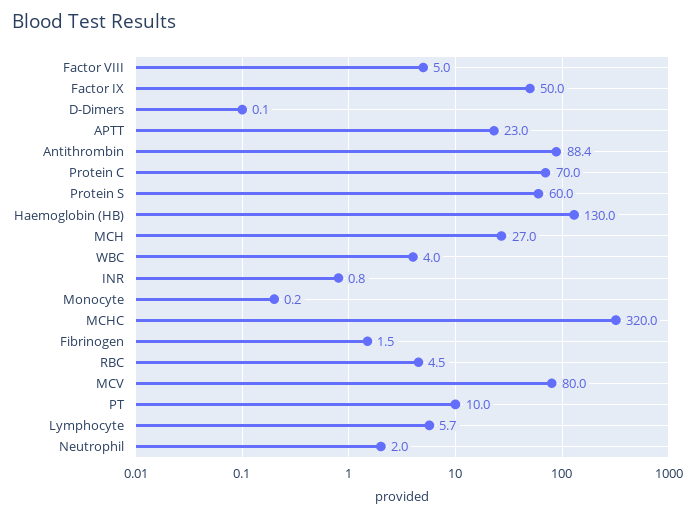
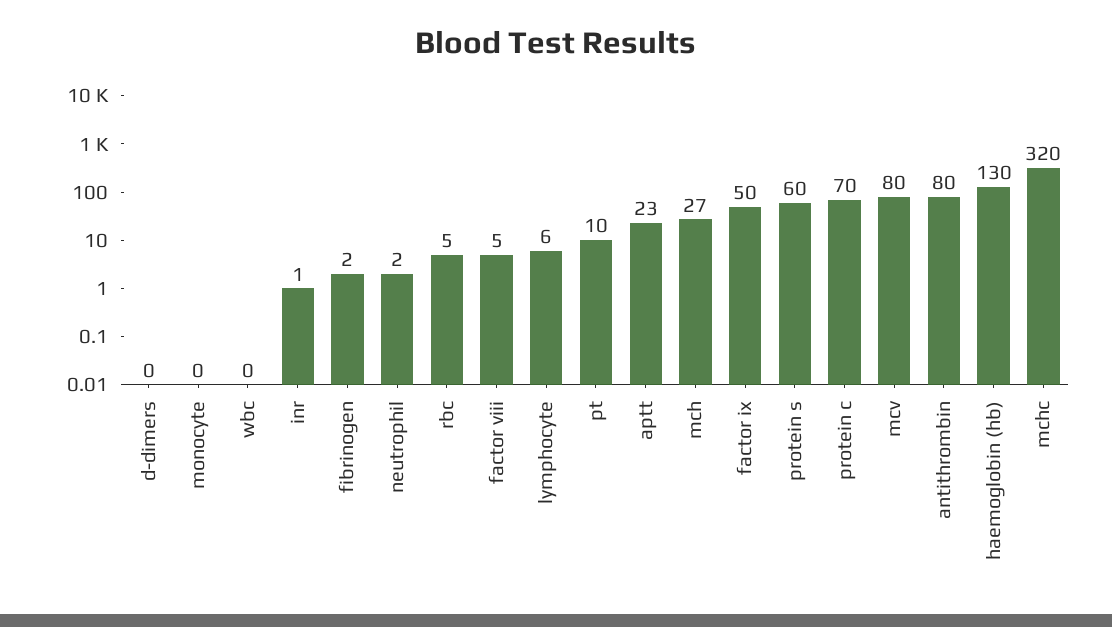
  {
    "Factor VIII": 5,
    "Factor IX": 50,
    "D-Dimers": 0.1,
    "APTT": 23,
-   "Antithrombin": 88.4,
+   "Antithrombin": 80,
    "Protein C": 70,
    "Protein S": 60,
    "Haemoglobin (HB)": 130,
    "MCH": 27,
-   "WBC": 4,
+   "WBC": 0,
    "INR": 0.8,
    "Monocyte": 0.2,
    "MCHC": 320,
    "Fibrinogen": 1.5,
    "RBC": 4.5,
    "MCV": 80,
    "PT": 10,
    "Lymphocyte": 5.7,
    "Neutrophil": 2
  }

